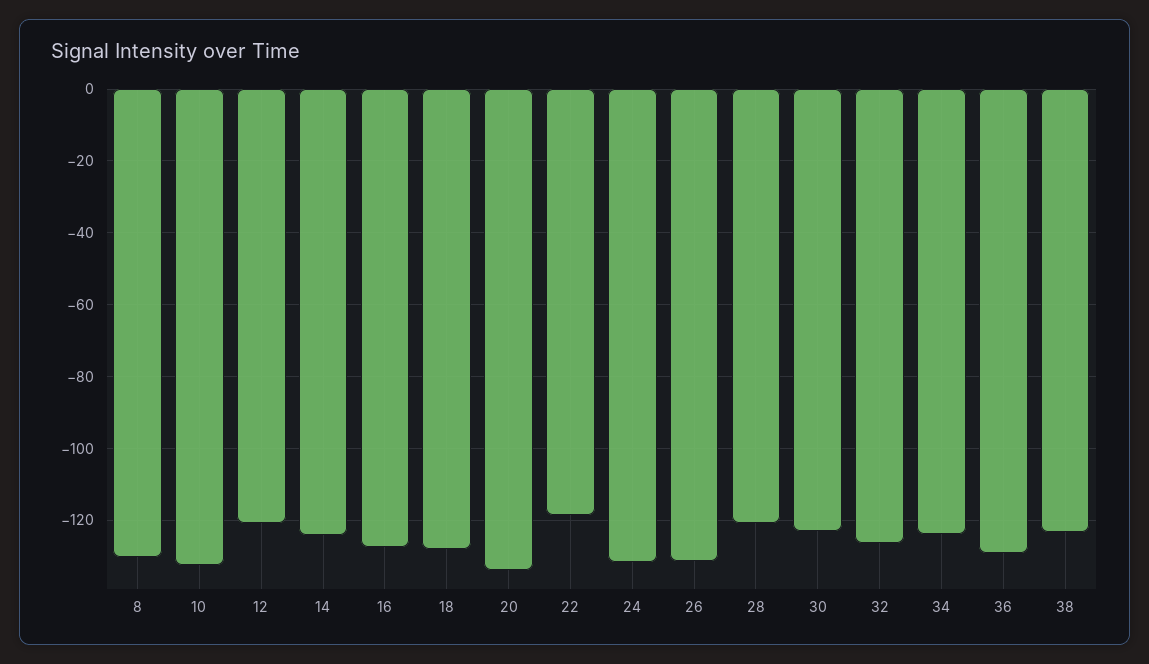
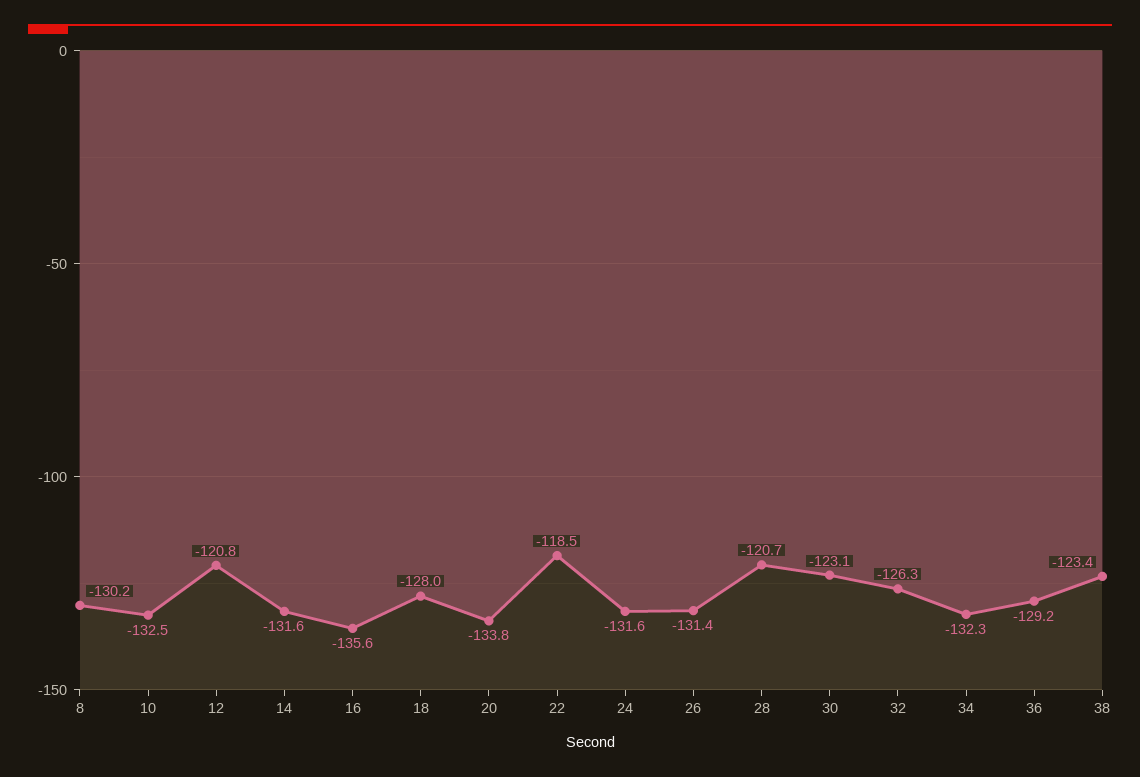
  {
    "8": -130.2,
    "10": -132.5,
    "12": -120.8,
-   "14": -124,
+   "14": -131.6,
-   "16": -128,
+   "16": -135.6,
    "18": -128,
    "20": -133.8,
    "22": -118.5,
    "24": -131.6,
    "26": -131.4,
    "28": -120.7,
    "30": -123.1,
    "32": -126.3,
-   "34": -124,
+   "34": -132.3,
    "36": -129.2,
    "38": -123.4
  }

